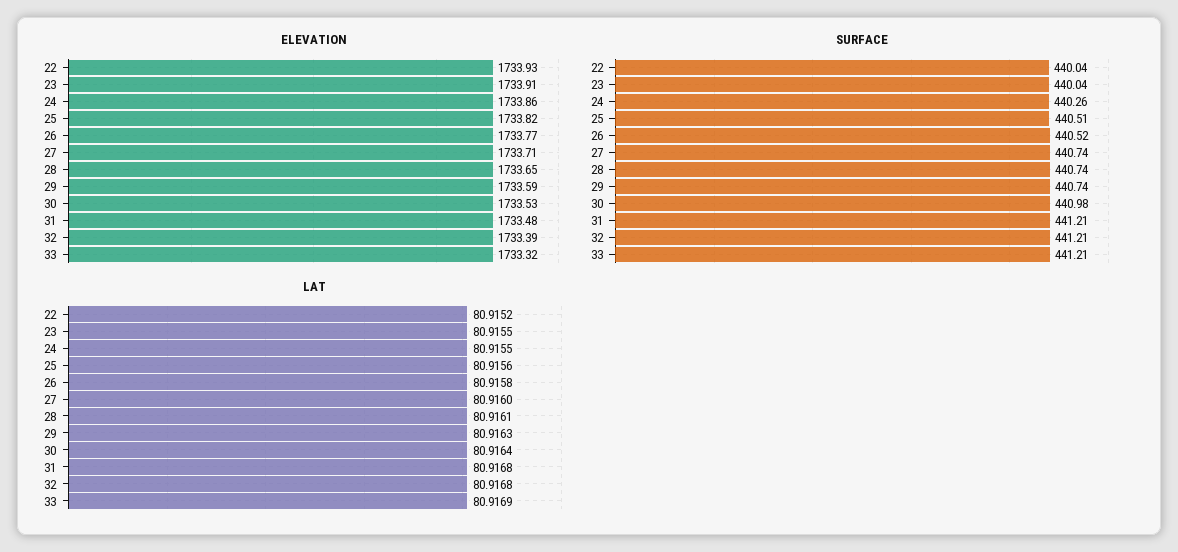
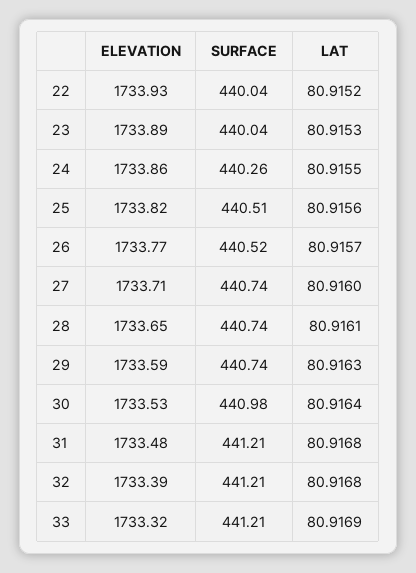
  {
    "ELEVATION": {
      "22": 1733.93,
-     "23": 1733.91,
+     "23": 1733.89,
      "24": 1733.86,
      "25": 1733.82,
      "26": 1733.77,
      "27": 1733.71,
      "28": 1733.65,
      "29": 1733.59,
      "30": 1733.53,
      "31": 1733.48,
      "32": 1733.39,
      "33": 1733.32
    },
    "SURFACE": {
      "22": 440.04,
      "23": 440.04,
      "24": 440.26,
      "25": 440.51,
      "26": 440.52,
      "27": 440.74,
      "28": 440.74,
      "29": 440.74,
      "30": 440.98,
      "31": 441.21,
      "32": 441.21,
      "33": 441.21
    },
    "LAT": {
      "22": 80.9152,
-     "23": 80.9155,
+     "23": 80.9153,
      "24": 80.9155,
      "25": 80.9156,
-     "26": 80.9158,
+     "26": 80.9157,
      "27": 80.916,
      "28": 80.9161,
      "29": 80.9163,
      "30": 80.9164,
      "31": 80.9168,
      "32": 80.9168,
      "33": 80.9169
    }
  }

